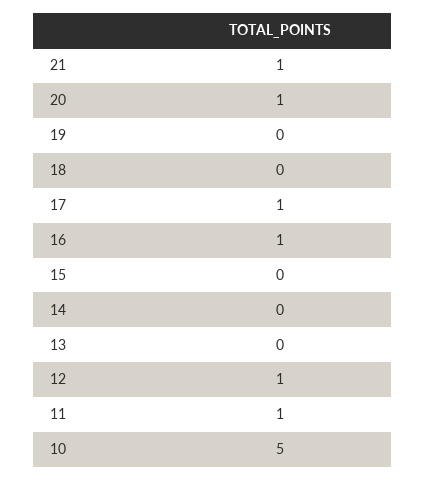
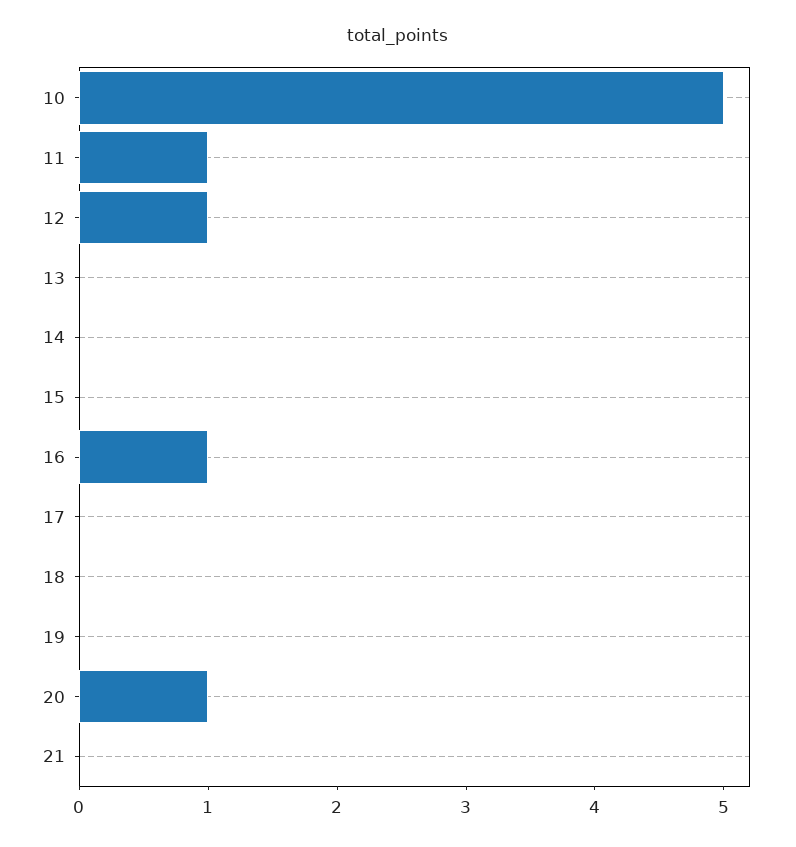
  {
-   "21": 1,
+   "21": 0,
    "20": 1,
    "19": 0,
    "18": 0,
-   "17": 1,
+   "17": 0,
    "16": 1,
    "15": 0,
    "14": 0,
    "13": 0,
    "12": 1,
    "11": 1,
    "10": 5
  }

